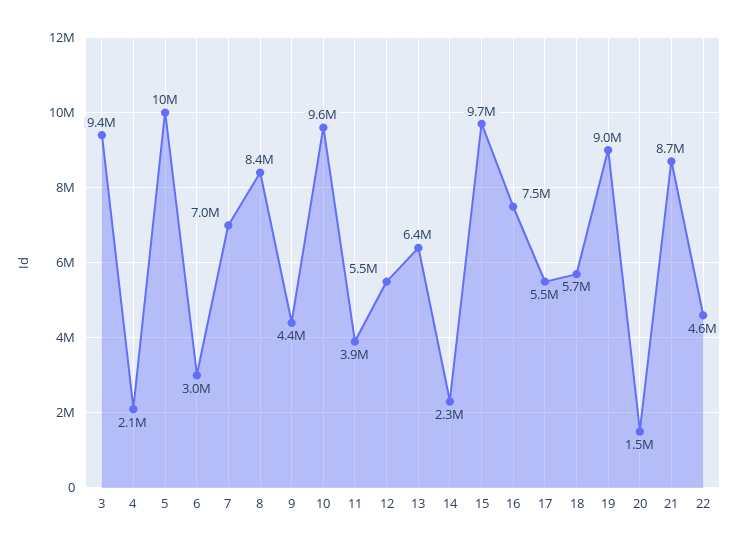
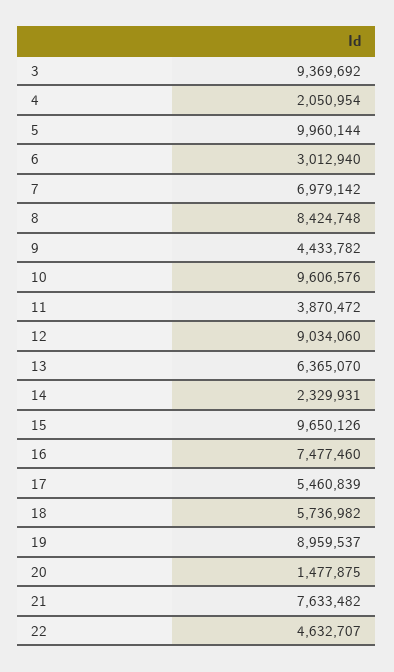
  {
    "3": 9369692,
    "4": 2050954,
    "5": 9960144,
    "6": 3012940,
    "7": 6979142,
    "8": 8424748,
    "9": 4433782,
    "10": 9606576,
    "11": 3870472,
-   "12": 5500000,
+   "12": 9034060,
    "13": 6365070,
    "14": 2329931,
    "15": 9650126,
    "16": 7477460,
    "17": 5460839,
    "18": 5736982,
    "19": 8959537,
    "20": 1477875,
-   "21": 8700000,
+   "21": 7633482,
    "22": 4632707
  }

